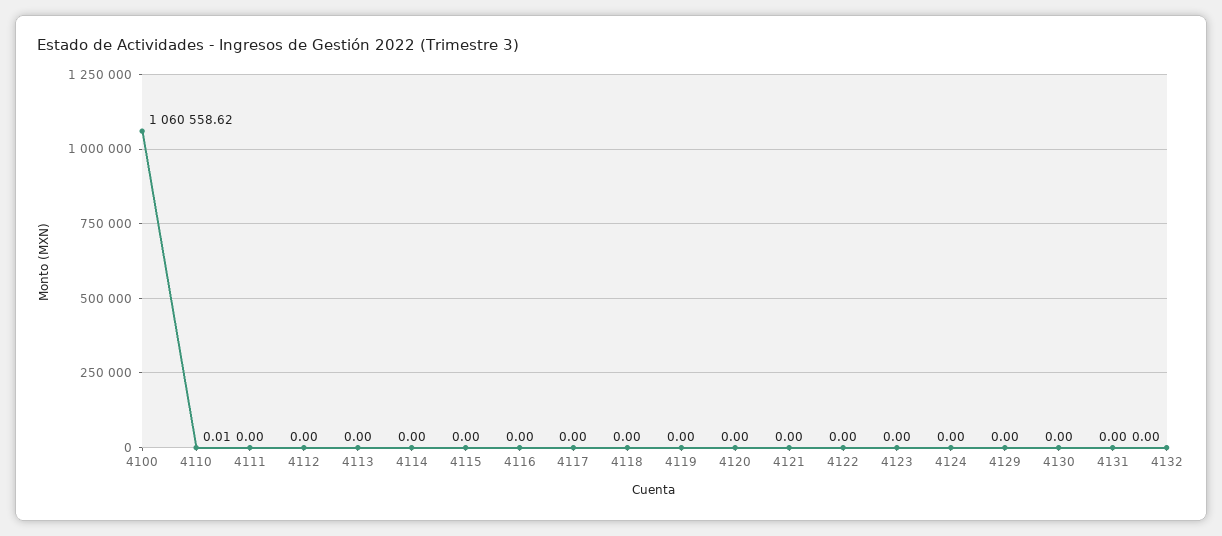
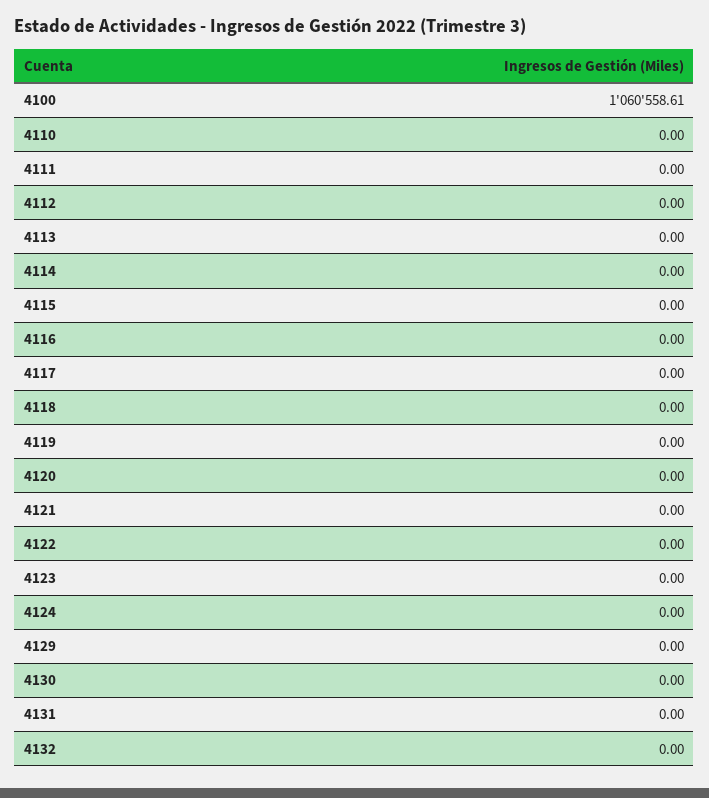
  {
-   "4100": 1060558.62,
+   "4100": 1060558.61,
-   "4110": 0.01,
+   "4110": 0,
    "4111": 0,
    "4112": 0,
    "4113": 0,
    "4114": 0,
    "4115": 0,
    "4116": 0,
    "4117": 0,
    "4118": 0,
    "4119": 0,
    "4120": 0,
    "4121": 0,
    "4122": 0,
    "4123": 0,
    "4124": 0,
    "4129": 0,
    "4130": 0,
    "4131": 0,
    "4132": 0
  }

